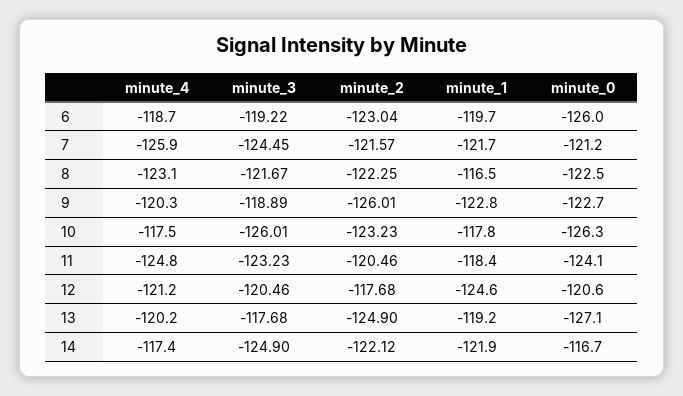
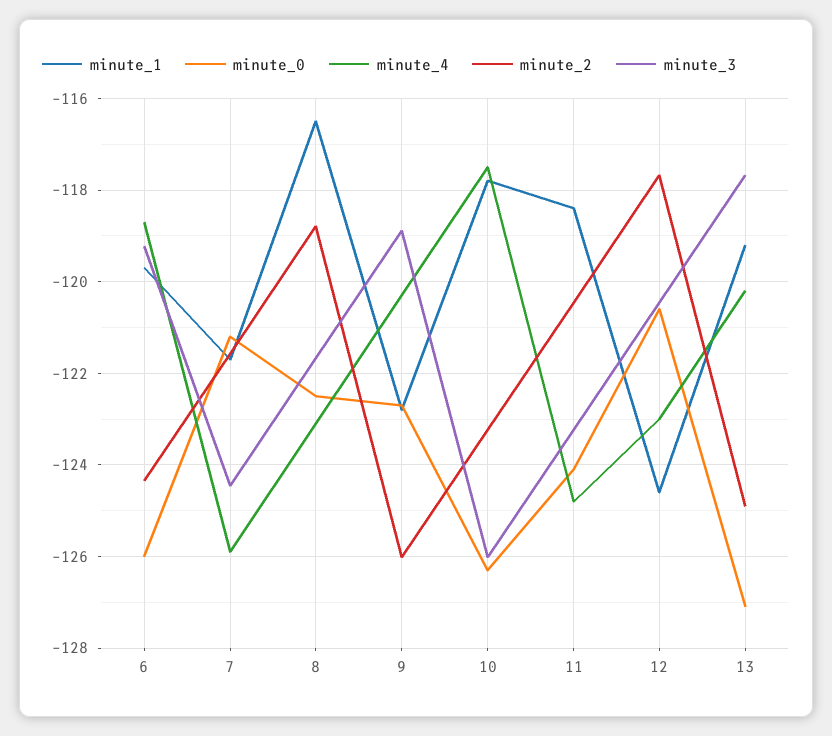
  {
    "minute_4": {
      "6": -118.7,
      "7": -125.9,
      "8": -123.1,
      "9": -120.3,
      "10": -117.5,
      "11": -124.8,
-     "12": -121.2,
+     "12": -123,
-     "13": -120.2,
+     "13": -120.2
-     "14": -117.4
    },
    "minute_3": {
      "6": -119.22,
      "7": -124.45,
      "8": -121.67,
      "9": -118.89,
      "10": -126.01,
      "11": -123.23,
      "12": -120.46,
-     "13": -117.68,
+     "13": -117.68
-     "14": -124.9
    },
    "minute_2": {
-     "6": -123.04,
+     "6": -124.4,
      "7": -121.57,
-     "8": -122.25,
+     "8": -118.8,
      "9": -126.01,
      "10": -123.23,
      "11": -120.46,
      "12": -117.68,
-     "13": -124.9,
+     "13": -124.9
-     "14": -122.12
    },
    "minute_1": {
      "6": -119.7,
      "7": -121.7,
      "8": -116.5,
      "9": -122.8,
      "10": -117.8,
      "11": -118.4,
      "12": -124.6,
-     "13": -119.2,
+     "13": -119.2
-     "14": -121.9
    },
    "minute_0": {
      "6": -126,
      "7": -121.2,
      "8": -122.5,
      "9": -122.7,
      "10": -126.3,
      "11": -124.1,
      "12": -120.6,
-     "13": -127.1,
+     "13": -127.1
-     "14": -116.7
    }
  }

